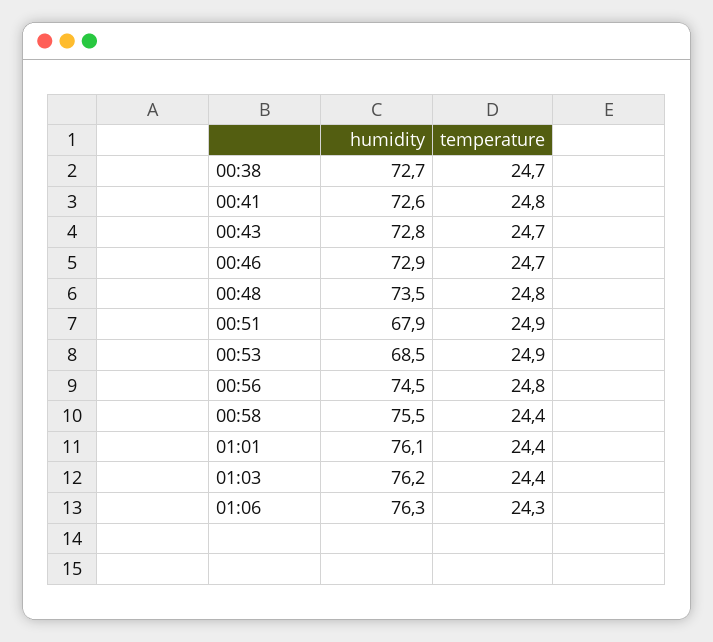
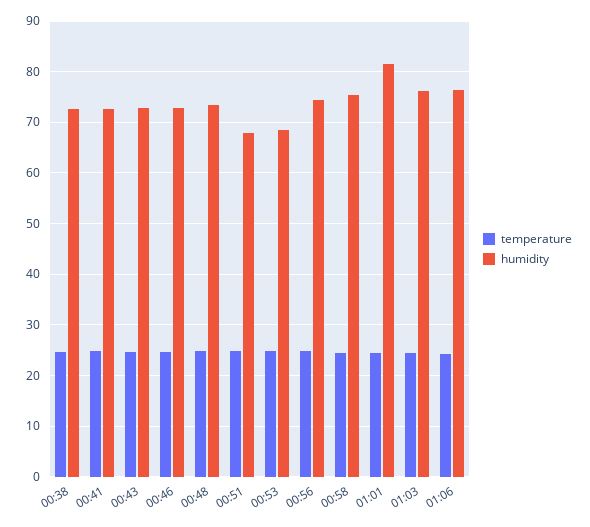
  {
    "humidity": {
      "00:38": 72.7,
      "00:41": 72.6,
      "00:43": 72.8,
      "00:46": 72.9,
      "00:48": 73.5,
      "00:51": 67.9,
      "00:53": 68.5,
      "00:56": 74.5,
      "00:58": 75.5,
-     "01:01": 76.1,
+     "01:01": 82,
      "01:03": 76.2,
      "01:06": 76.3
    },
    "temperature": {
      "00:38": 24.7,
      "00:41": 24.8,
      "00:43": 24.7,
      "00:46": 24.7,
      "00:48": 24.8,
      "00:51": 24.9,
      "00:53": 24.9,
      "00:56": 24.8,
      "00:58": 24.4,
      "01:01": 24.4,
      "01:03": 24.4,
      "01:06": 24.3
    }
  }

